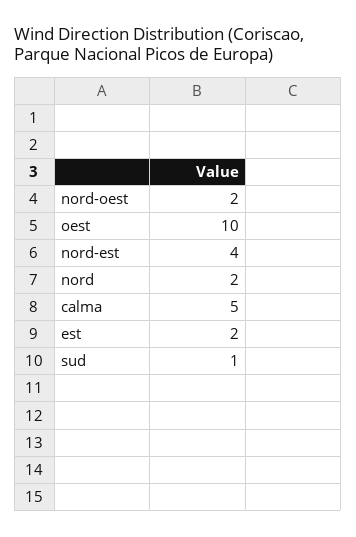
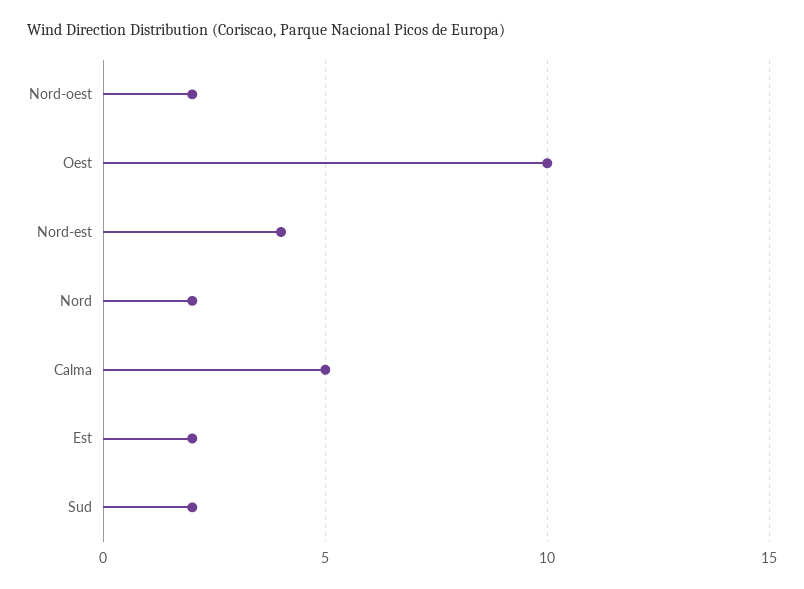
  {
    "nord-oest": 2,
    "oest": 10,
    "nord-est": 4,
    "nord": 2,
    "calma": 5,
    "est": 2,
-   "sud": 1
+   "sud": 2
  }

